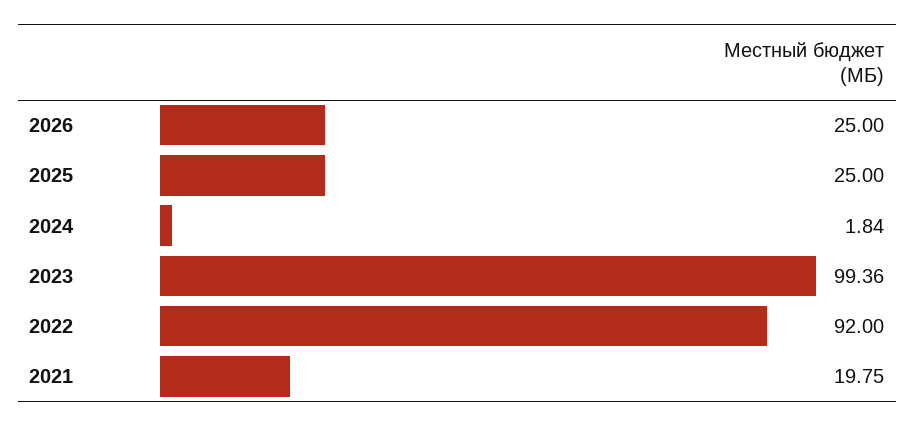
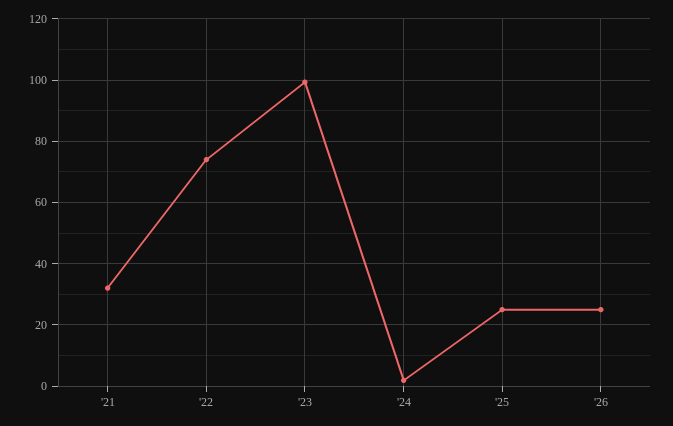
  {
    "2026": 25,
    "2025": 25,
    "2024": 1.84,
    "2023": 99.36,
-   "2022": 92,
+   "2022": 74,
-   "2021": 19.75
+   "2021": 32
  }

